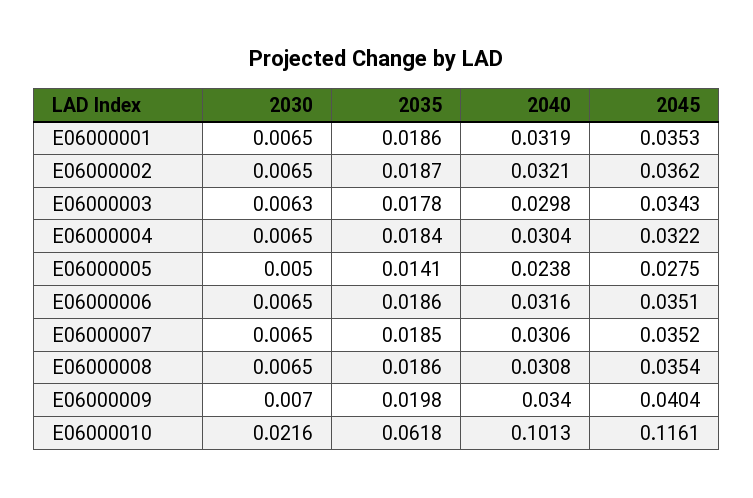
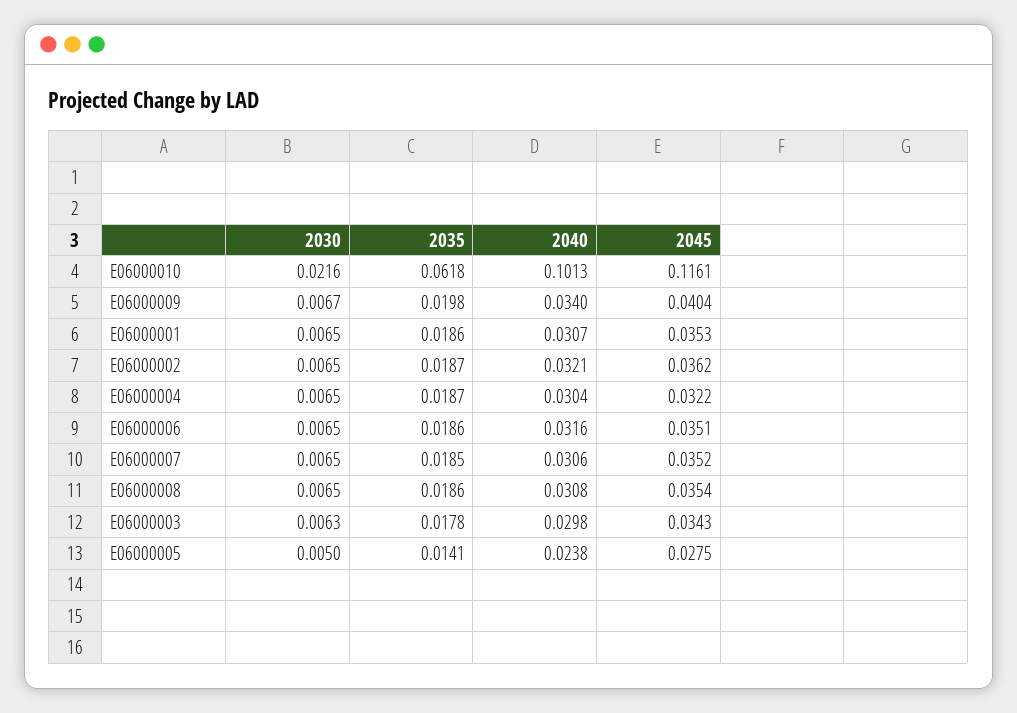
  {
    "2030": {
      "E06000001": 0.0065,
      "E06000002": 0.0065,
      "E06000003": 0.0063,
      "E06000004": 0.0065,
      "E06000005": 0.005,
      "E06000006": 0.0065,
      "E06000007": 0.0065,
      "E06000008": 0.0065,
-     "E06000009": 0.007,
+     "E06000009": 0.0067,
      "E06000010": 0.0216
    },
    "2035": {
      "E06000001": 0.0186,
      "E06000002": 0.0187,
      "E06000003": 0.0178,
-     "E06000004": 0.0184,
+     "E06000004": 0.0187,
      "E06000005": 0.0141,
      "E06000006": 0.0186,
      "E06000007": 0.0185,
      "E06000008": 0.0186,
      "E06000009": 0.0198,
      "E06000010": 0.0618
    },
    "2040": {
-     "E06000001": 0.0319,
+     "E06000001": 0.0307,
      "E06000002": 0.0321,
      "E06000003": 0.0298,
      "E06000004": 0.0304,
      "E06000005": 0.0238,
      "E06000006": 0.0316,
      "E06000007": 0.0306,
      "E06000008": 0.0308,
      "E06000009": 0.034,
      "E06000010": 0.1013
    },
    "2045": {
      "E06000001": 0.0353,
      "E06000002": 0.0362,
      "E06000003": 0.0343,
      "E06000004": 0.0322,
      "E06000005": 0.0275,
      "E06000006": 0.0351,
      "E06000007": 0.0352,
      "E06000008": 0.0354,
      "E06000009": 0.0404,
      "E06000010": 0.1161
    }
  }

